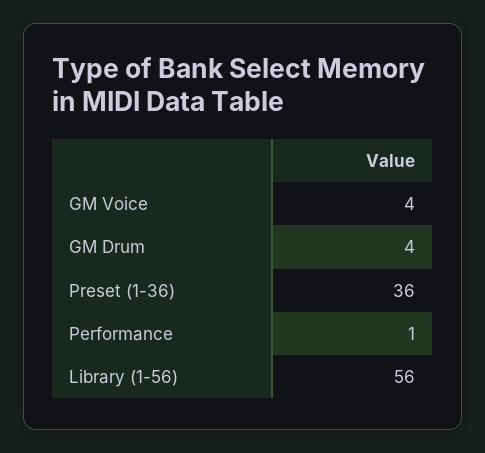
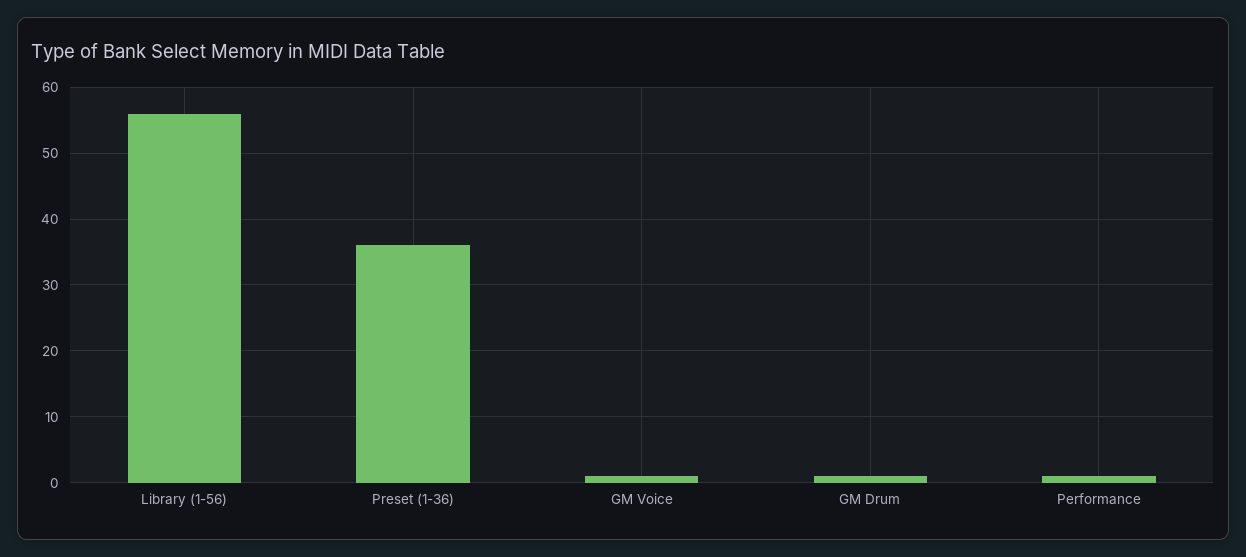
  {
-   "GM Voice": 4,
+   "GM Voice": 1,
-   "GM Drum": 4,
+   "GM Drum": 1,
    "Preset (1-36)": 36,
    "Performance": 1,
    "Library (1-56)": 56
  }

